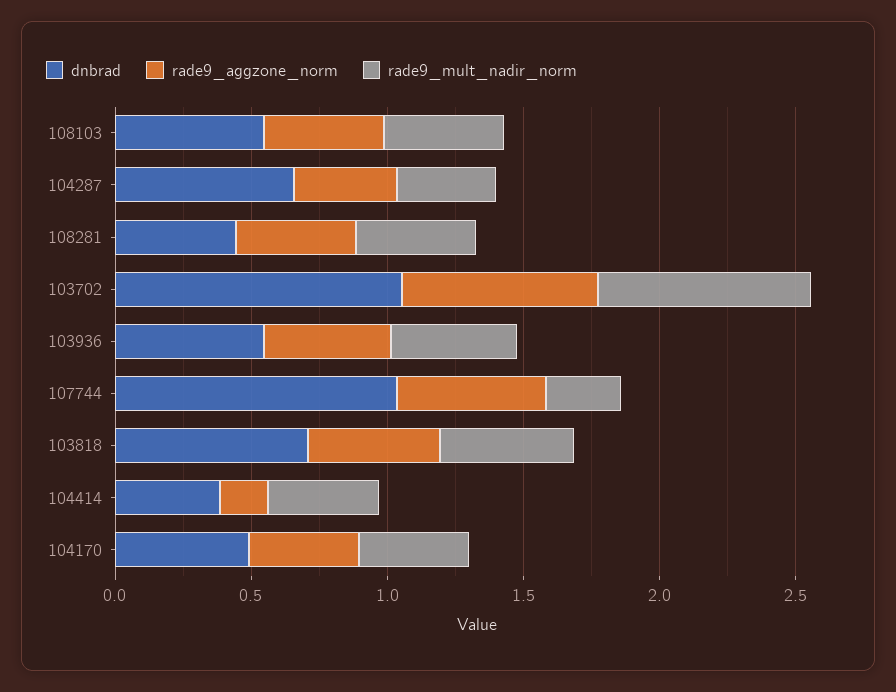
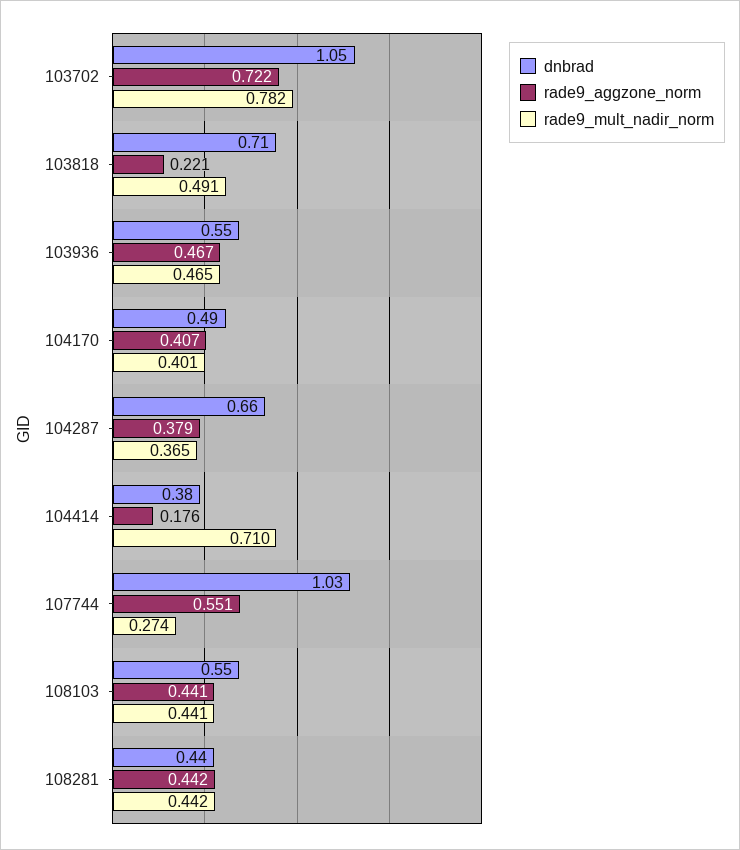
  {
    "dnbrad": {
      "108103": 0.55,
      "104287": 0.66,
      "108281": 0.44,
      "103702": 1.05,
      "103936": 0.55,
      "107744": 1.03,
      "103818": 0.71,
      "104414": 0.38,
      "104170": 0.49
    },
    "rade9_aggzone_norm": {
      "108103": 0.441,
      "104287": 0.379,
      "108281": 0.442,
      "103702": 0.722,
      "103936": 0.467,
      "107744": 0.551,
-     "103818": 0.5,
+     "103818": 0.221,
      "104414": 0.176,
      "104170": 0.407
    },
    "rade9_mult_nadir_norm": {
      "108103": 0.441,
      "104287": 0.365,
      "108281": 0.442,
      "103702": 0.782,
      "103936": 0.465,
      "107744": 0.274,
      "103818": 0.491,
-     "104414": 0.4,
+     "104414": 0.71,
      "104170": 0.401
    }
  }

